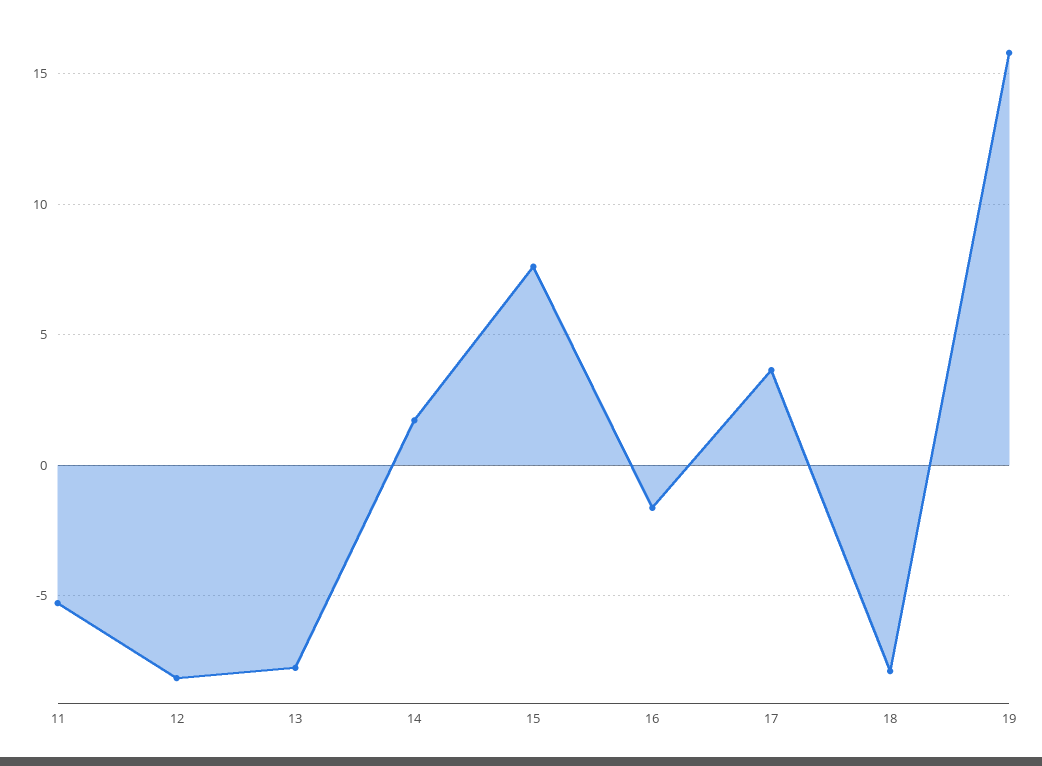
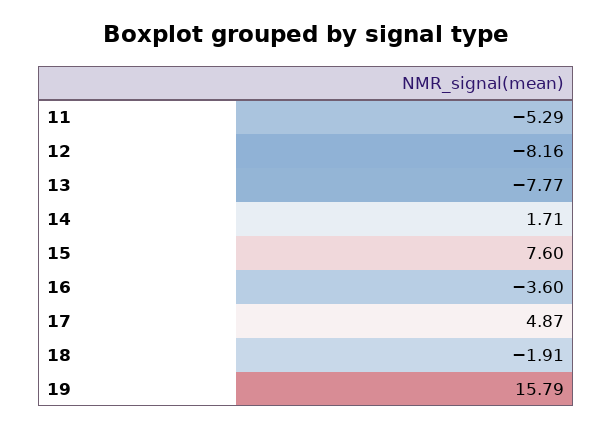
  {
    "11": -5.29,
    "12": -8.16,
    "13": -7.77,
    "14": 1.71,
    "15": 7.6,
-   "16": -1.5,
+   "16": -3.6,
-   "17": 3.5,
+   "17": 4.87,
-   "18": -8,
+   "18": -1.91,
    "19": 15.79
  }

